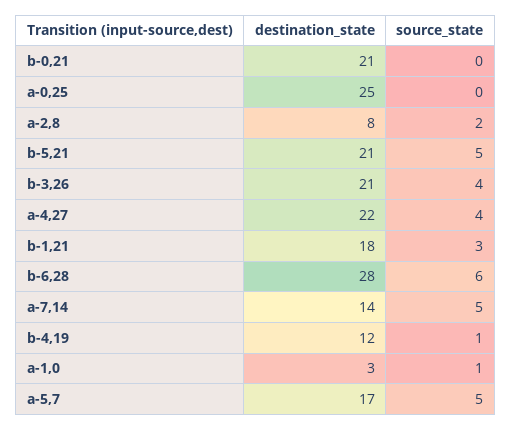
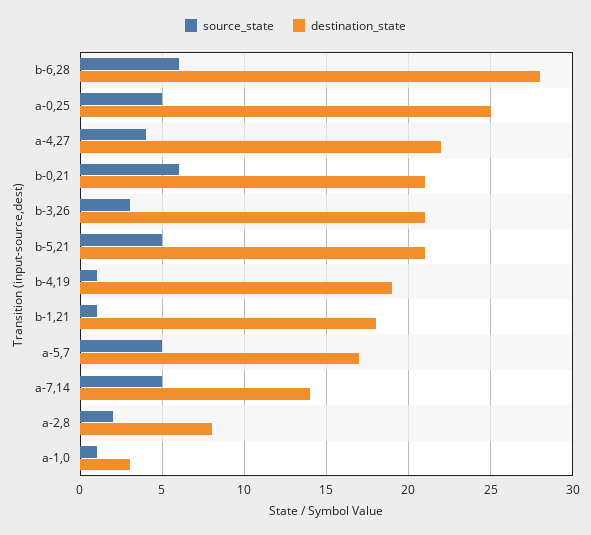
  {
    "destination_state": {
      "b-0,21": 21,
      "a-0,25": 25,
      "a-2,8": 8,
      "b-5,21": 21,
      "b-3,26": 21,
      "a-4,27": 22,
      "b-1,21": 18,
      "b-6,28": 28,
      "a-7,14": 14,
-     "b-4,19": 12,
+     "b-4,19": 19,
      "a-1,0": 3,
      "a-5,7": 17
    },
    "source_state": {
-     "b-0,21": 0,
+     "b-0,21": 6,
-     "a-0,25": 0,
+     "a-0,25": 5,
      "a-2,8": 2,
      "b-5,21": 5,
-     "b-3,26": 4,
+     "b-3,26": 3,
      "a-4,27": 4,
-     "b-1,21": 3,
+     "b-1,21": 1,
      "b-6,28": 6,
      "a-7,14": 5,
      "b-4,19": 1,
      "a-1,0": 1,
      "a-5,7": 5
    }
  }

